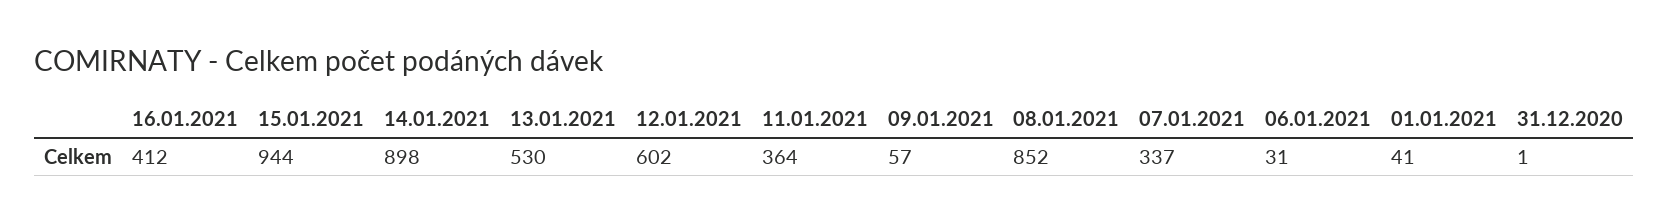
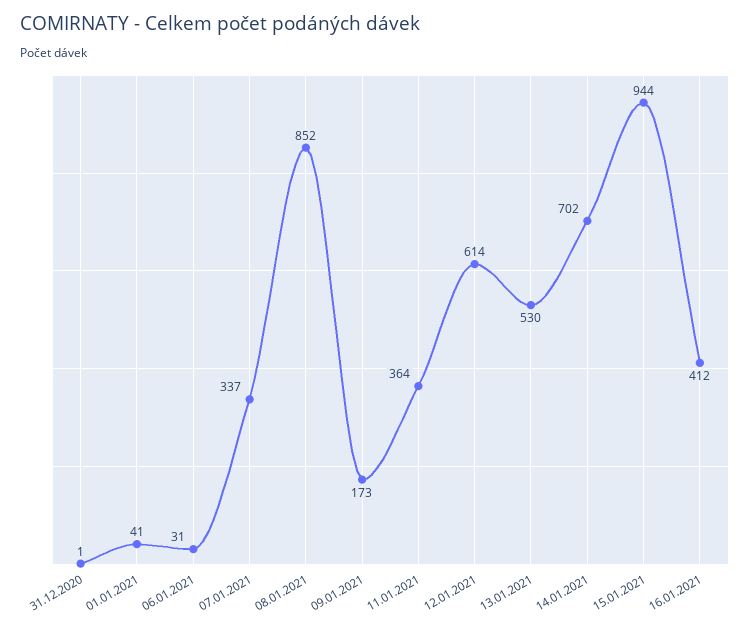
  {
    "16.01.2021": 412,
    "15.01.2021": 944,
-   "14.01.2021": 898,
+   "14.01.2021": 702,
    "13.01.2021": 530,
-   "12.01.2021": 602,
+   "12.01.2021": 614,
    "11.01.2021": 364,
-   "09.01.2021": 57,
+   "09.01.2021": 173,
    "08.01.2021": 852,
    "07.01.2021": 337,
    "06.01.2021": 31,
    "01.01.2021": 41,
    "31.12.2020": 1
  }

